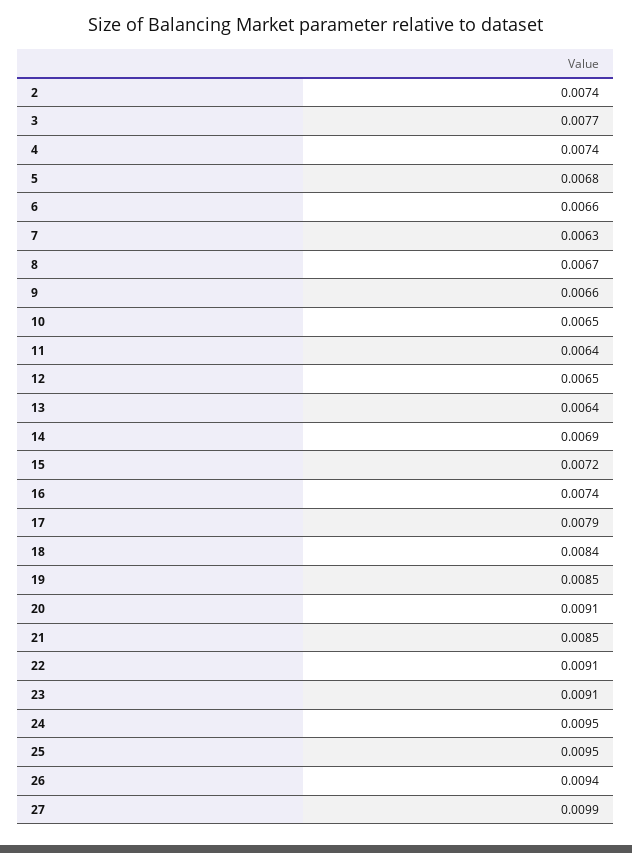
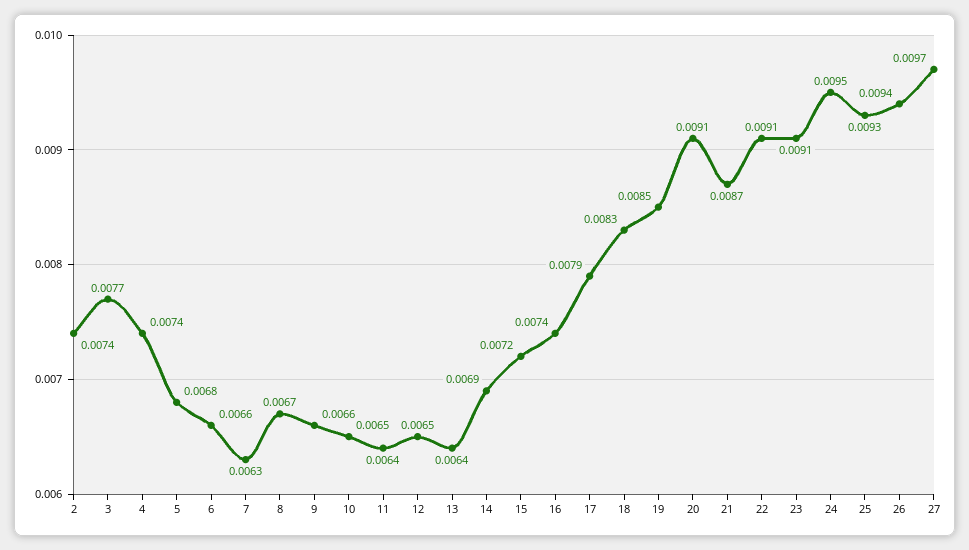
  {
    "2": 0.0074,
    "3": 0.0077,
    "4": 0.0074,
    "5": 0.0068,
    "6": 0.0066,
    "7": 0.0063,
    "8": 0.0067,
    "9": 0.0066,
    "10": 0.0065,
    "11": 0.0064,
    "12": 0.0065,
    "13": 0.0064,
    "14": 0.0069,
    "15": 0.0072,
    "16": 0.0074,
    "17": 0.0079,
-   "18": 0.0084,
+   "18": 0.0083,
    "19": 0.0085,
    "20": 0.0091,
-   "21": 0.0085,
+   "21": 0.0087,
    "22": 0.0091,
    "23": 0.0091,
    "24": 0.0095,
-   "25": 0.0095,
+   "25": 0.0093,
    "26": 0.0094,
-   "27": 0.0099
+   "27": 0.0097
  }

